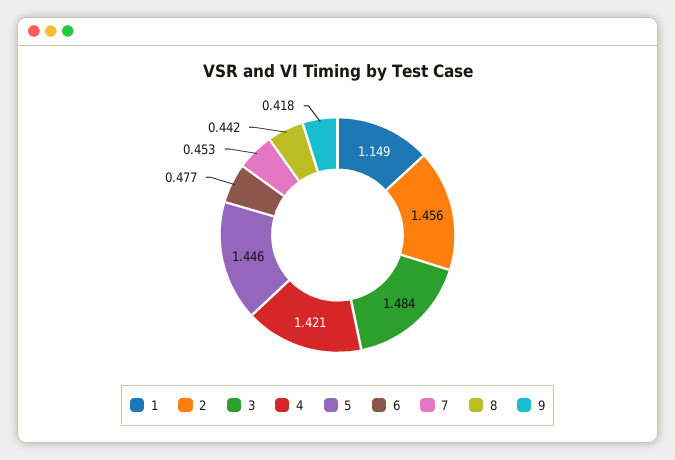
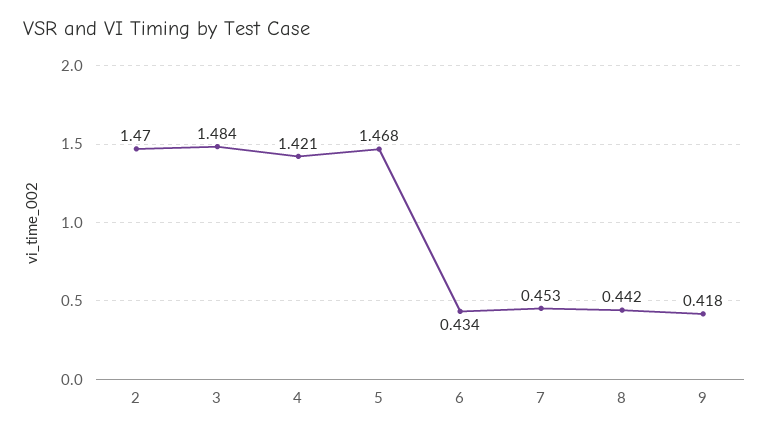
  {
-   "1": 1.149,
-   "2": 1.456,
+   "2": 1.47,
    "3": 1.484,
    "4": 1.421,
-   "5": 1.446,
+   "5": 1.468,
-   "6": 0.477,
+   "6": 0.434,
    "7": 0.453,
    "8": 0.442,
    "9": 0.418
  }

